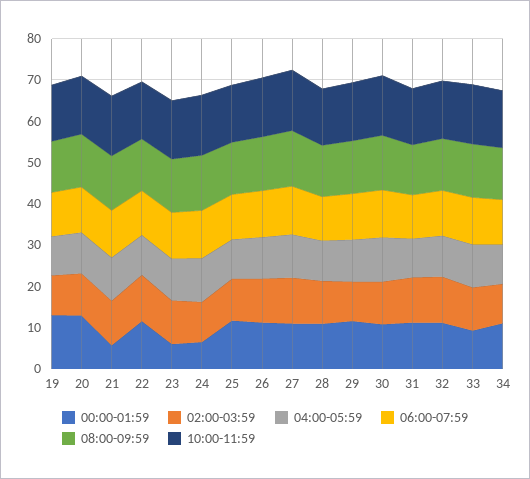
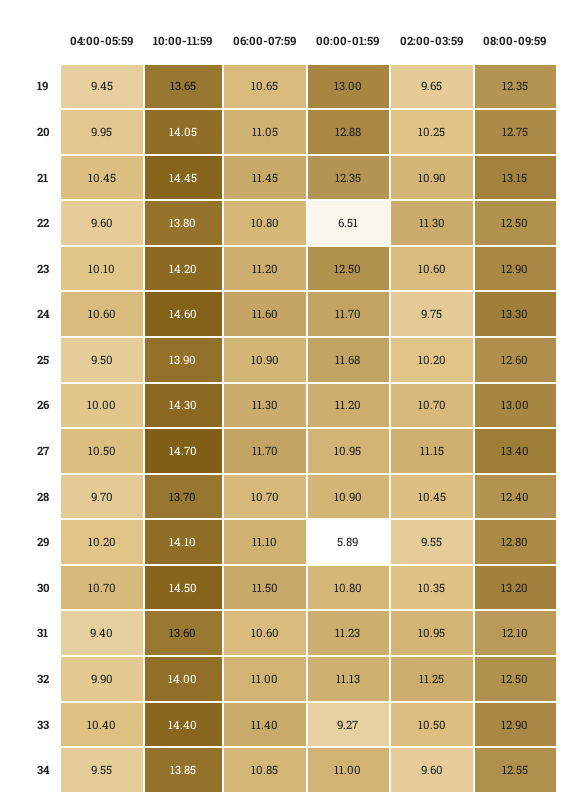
  {
    "00:00-01:59": {
      "19": 13,
      "20": 12.88,
-     "21": 6,
+     "21": 12.35,
-     "22": 12,
+     "22": 6.51,
-     "23": 6,
+     "23": 12.5,
-     "24": 6,
+     "24": 11.7,
      "25": 11.68,
      "26": 11.2,
      "27": 10.95,
      "28": 10.9,
-     "29": 12,
+     "29": 5.89,
      "30": 10.8,
      "31": 11.23,
      "32": 11.13,
      "33": 9.27,
      "34": 11
    },
    "02:00-03:59": {
      "19": 9.65,
      "20": 10.25,
      "21": 10.9,
      "22": 11.3,
      "23": 10.6,
      "24": 9.75,
      "25": 10.2,
      "26": 10.7,
      "27": 11.15,
      "28": 10.45,
      "29": 9.55,
      "30": 10.35,
      "31": 10.95,
      "32": 11.25,
      "33": 10.5,
      "34": 9.6
    },
    "04:00-05:59": {
      "19": 9.45,
      "20": 9.95,
      "21": 10.45,
      "22": 9.6,
      "23": 10.1,
      "24": 10.6,
      "25": 9.5,
      "26": 10,
      "27": 10.5,
      "28": 9.7,
      "29": 10.2,
      "30": 10.7,
      "31": 9.4,
      "32": 9.9,
      "33": 10.4,
      "34": 9.55
    },
    "06:00-07:59": {
      "19": 10.65,
      "20": 11.05,
      "21": 11.45,
      "22": 10.8,
      "23": 11.2,
      "24": 11.6,
      "25": 10.9,
      "26": 11.3,
      "27": 11.7,
      "28": 10.7,
      "29": 11.1,
      "30": 11.5,
      "31": 10.6,
      "32": 11,
      "33": 11.4,
      "34": 10.85
    },
    "08:00-09:59": {
      "19": 12.35,
      "20": 12.75,
      "21": 13.15,
      "22": 12.5,
      "23": 12.9,
      "24": 13.3,
      "25": 12.6,
      "26": 13,
      "27": 13.4,
      "28": 12.4,
      "29": 12.8,
      "30": 13.2,
      "31": 12.1,
      "32": 12.5,
      "33": 12.9,
      "34": 12.55
    },
    "10:00-11:59": {
      "19": 13.65,
      "20": 14.05,
      "21": 14.45,
      "22": 13.8,
      "23": 14.2,
      "24": 14.6,
      "25": 13.9,
      "26": 14.3,
      "27": 14.7,
      "28": 13.7,
      "29": 14.1,
      "30": 14.5,
      "31": 13.6,
      "32": 14,
      "33": 14.4,
      "34": 13.85
    }
  }

